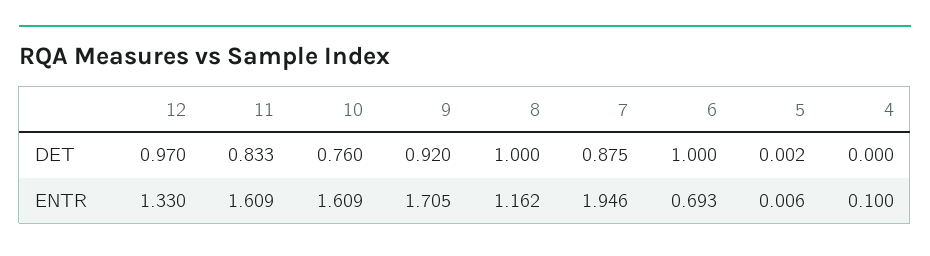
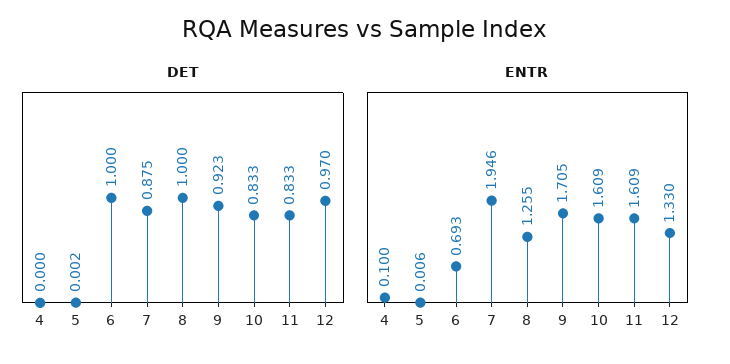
  {
    "DET": {
      "12": 0.97,
      "11": 0.833,
-     "10": 0.76,
+     "10": 0.833,
-     "9": 0.92,
+     "9": 0.923,
      "8": 1,
      "7": 0.875,
      "6": 1,
      "5": 0.002,
      "4": 0
    },
    "ENTR": {
      "12": 1.33,
      "11": 1.609,
      "10": 1.609,
      "9": 1.705,
-     "8": 1.162,
+     "8": 1.255,
      "7": 1.946,
      "6": 0.693,
      "5": 0.006,
      "4": 0.1
    }
  }

